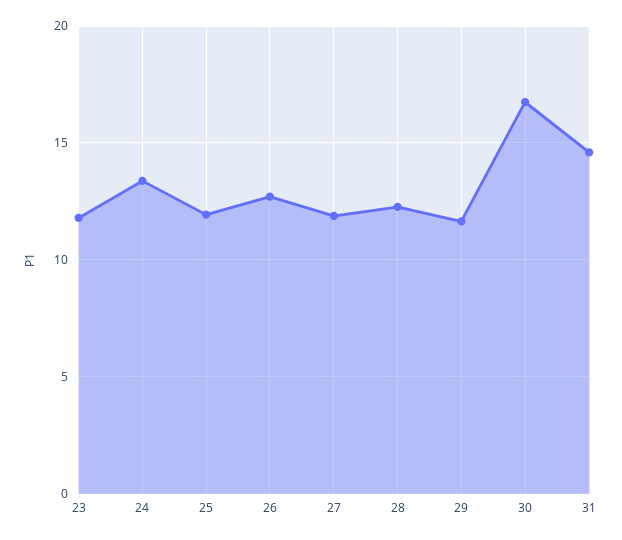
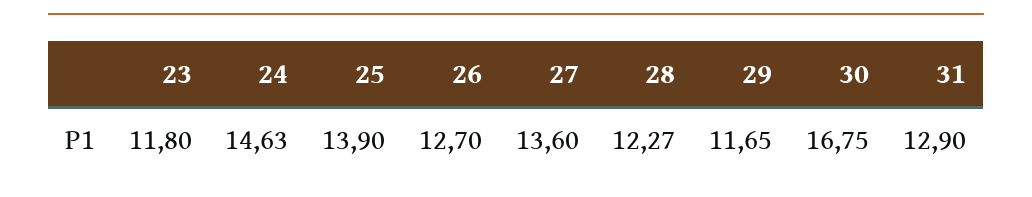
  {
    "23": 11.8,
-   "24": 13.5,
+   "24": 14.63,
-   "25": 12,
+   "25": 13.9,
    "26": 12.7,
-   "27": 12,
+   "27": 13.6,
    "28": 12.27,
    "29": 11.65,
    "30": 16.75,
-   "31": 14.5
+   "31": 12.9
  }

